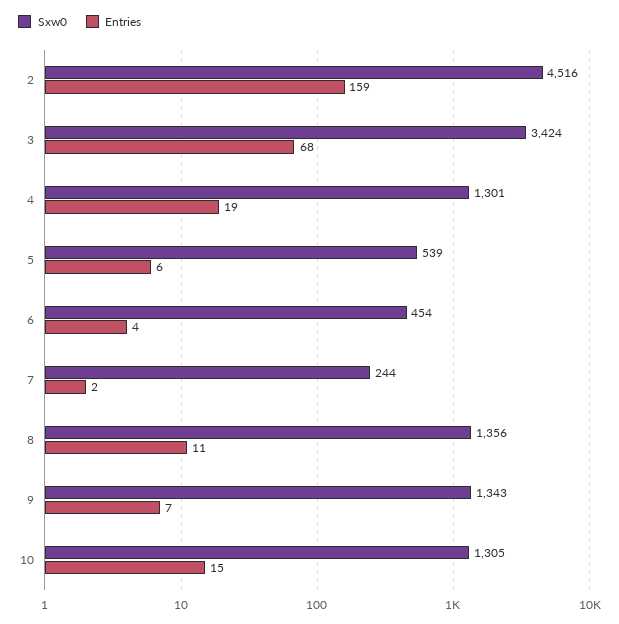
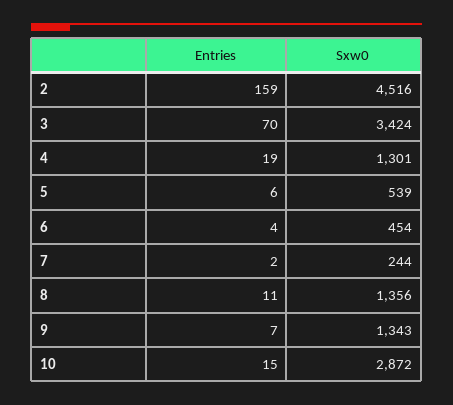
  {
    "Sxw0": {
      "2": 4516,
      "3": 3424,
      "4": 1301,
      "5": 539,
      "6": 454,
      "7": 244,
      "8": 1356,
      "9": 1343,
-     "10": 1305
+     "10": 2872
    },
    "Entries": {
      "2": 159,
-     "3": 68,
+     "3": 70,
      "4": 19,
      "5": 6,
      "6": 4,
      "7": 2,
      "8": 11,
      "9": 7,
      "10": 15
    }
  }

